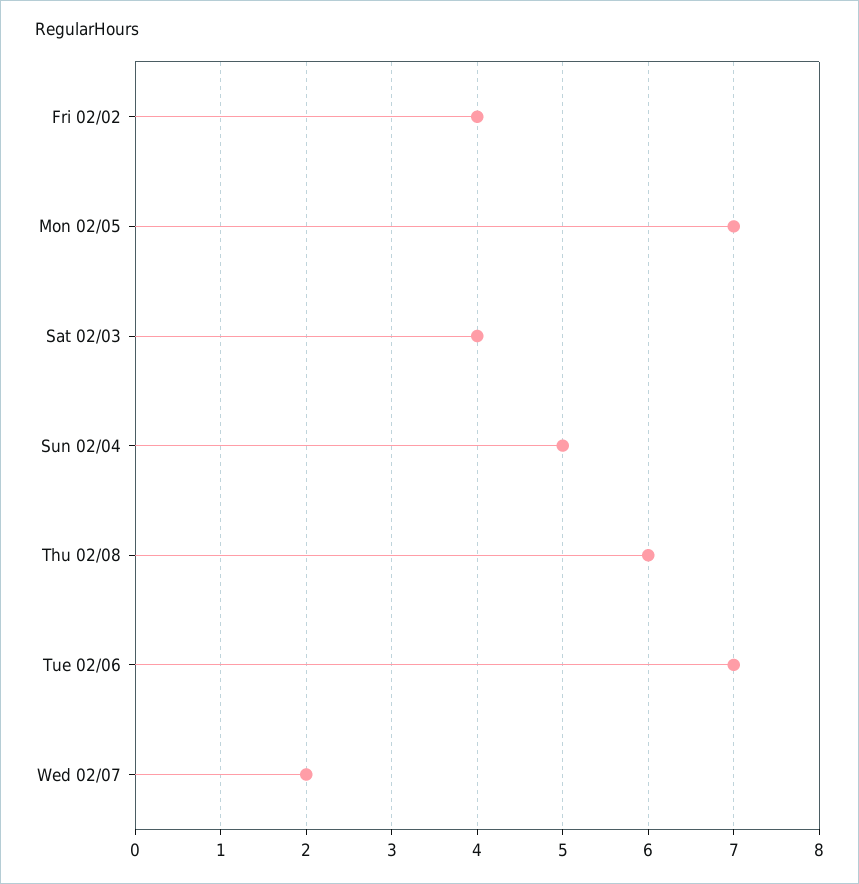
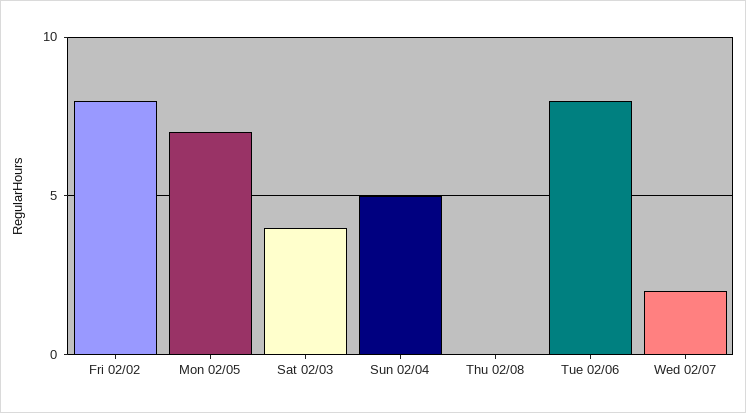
  {
-   "Fri 02/02": 4,
+   "Fri 02/02": 8,
    "Mon 02/05": 7,
    "Sat 02/03": 4,
    "Sun 02/04": 5,
-   "Thu 02/08": 6,
+   "Thu 02/08": 0,
-   "Tue 02/06": 7,
+   "Tue 02/06": 8,
    "Wed 02/07": 2
  }

